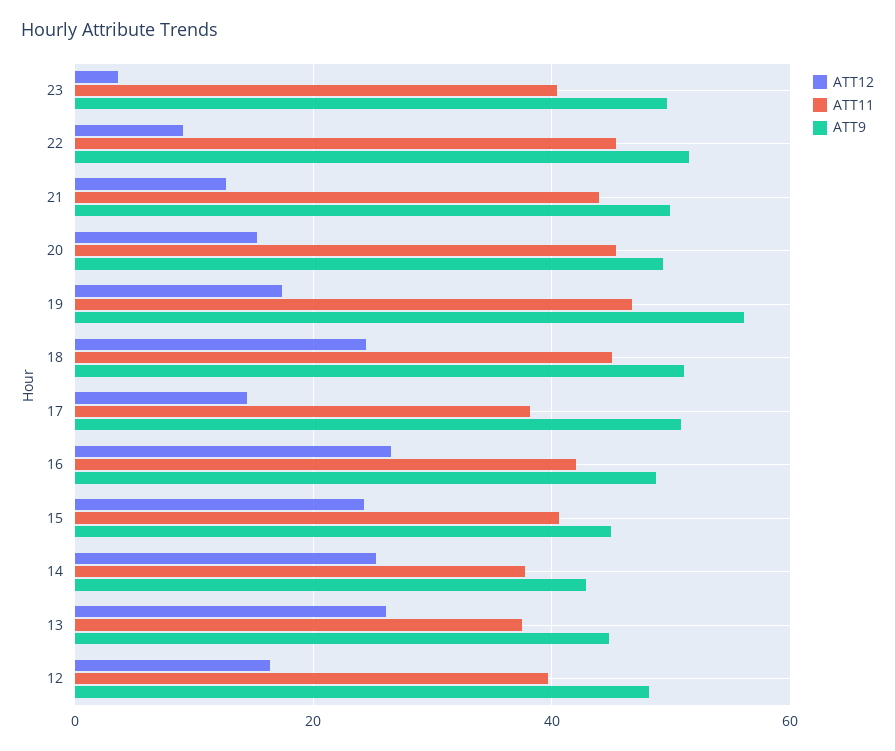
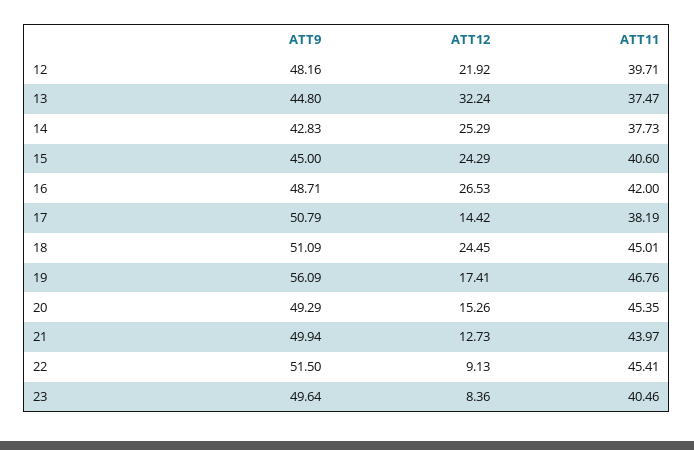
  {
    "ATT12": {
-     "23": 4,
+     "23": 8.36,
      "22": 9.13,
      "21": 12.73,
      "20": 15.26,
      "19": 17.41,
      "18": 24.45,
      "17": 14.42,
      "16": 26.53,
      "15": 24.29,
      "14": 25.29,
-     "13": 26,
+     "13": 32.24,
-     "12": 16
+     "12": 21.92
    },
    "ATT11": {
      "23": 40.46,
      "22": 45.41,
      "21": 43.97,
      "20": 45.35,
      "19": 46.76,
      "18": 45.01,
      "17": 38.19,
      "16": 42,
      "15": 40.6,
      "14": 37.73,
      "13": 37.47,
      "12": 39.71
    },
    "ATT9": {
      "23": 49.64,
      "22": 51.5,
      "21": 49.94,
      "20": 49.29,
      "19": 56.09,
      "18": 51.09,
      "17": 50.79,
      "16": 48.71,
      "15": 45,
      "14": 42.83,
      "13": 44.8,
      "12": 48.16
    }
  }

